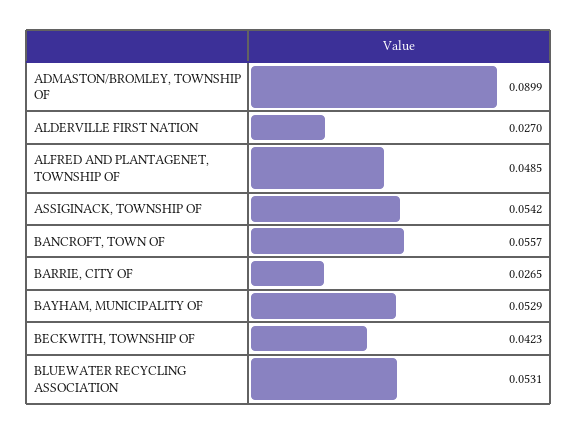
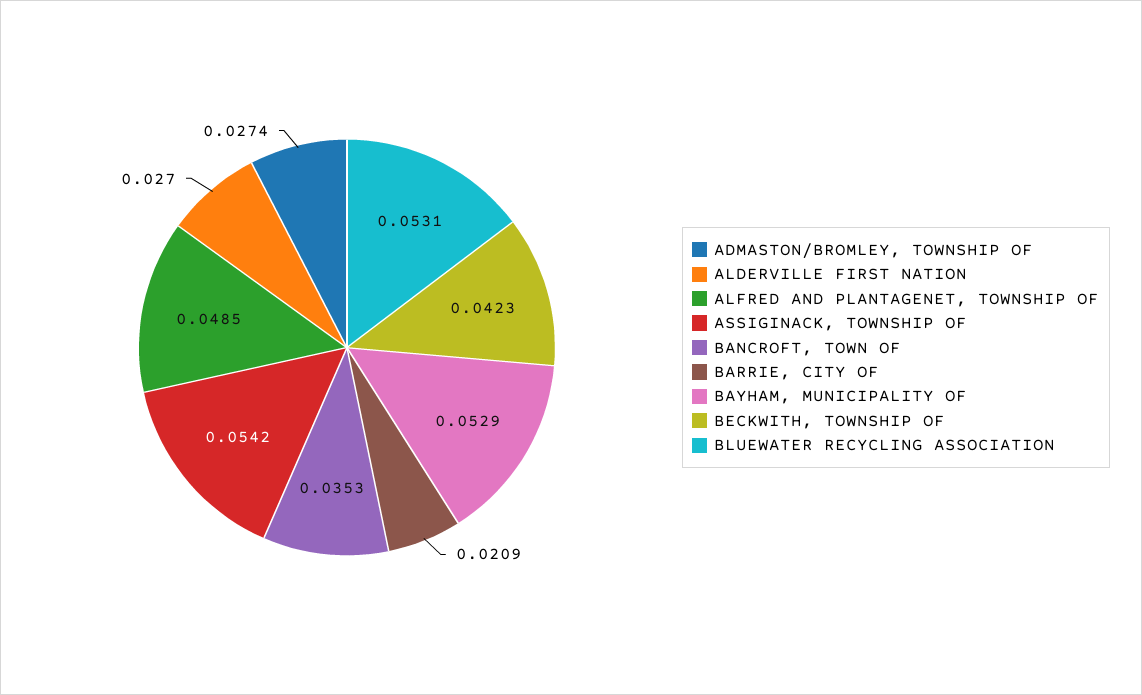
  {
-   "ADMASTON/BROMLEY, TOWNSHIP OF": 0.0899,
+   "ADMASTON/BROMLEY, TOWNSHIP OF": 0.0274,
    "ALDERVILLE FIRST NATION": 0.027,
    "ALFRED AND PLANTAGENET, TOWNSHIP OF": 0.0485,
    "ASSIGINACK, TOWNSHIP OF": 0.0542,
-   "BANCROFT, TOWN OF": 0.0557,
+   "BANCROFT, TOWN OF": 0.0353,
-   "BARRIE, CITY OF": 0.0265,
+   "BARRIE, CITY OF": 0.0209,
    "BAYHAM, MUNICIPALITY OF": 0.0529,
    "BECKWITH, TOWNSHIP OF": 0.0423,
    "BLUEWATER RECYCLING ASSOCIATION": 0.0531
  }

